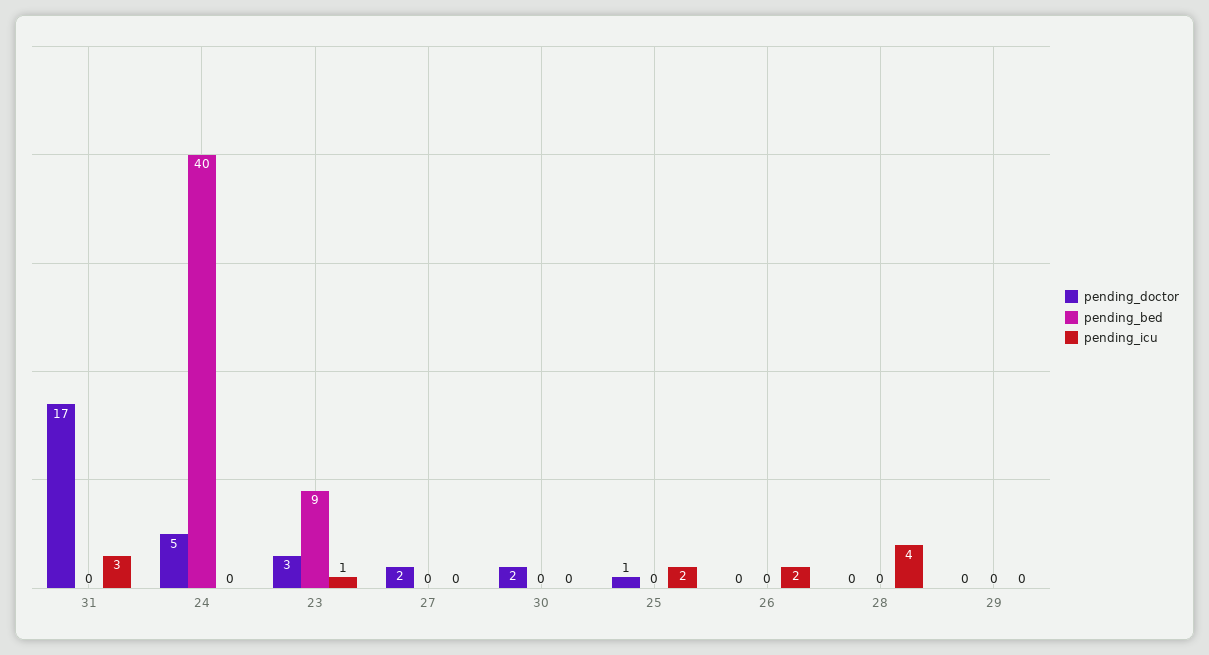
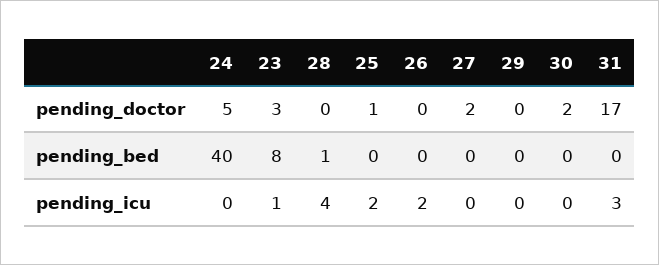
  {
    "pending_doctor": {
      "31": 17,
      "24": 5,
      "23": 3,
      "27": 2,
      "30": 2,
      "25": 1,
      "26": 0,
      "28": 0,
      "29": 0
    },
    "pending_bed": {
      "31": 0,
      "24": 40,
-     "23": 9,
+     "23": 8,
      "27": 0,
      "30": 0,
      "25": 0,
      "26": 0,
-     "28": 0,
+     "28": 1,
      "29": 0
    },
    "pending_icu": {
      "31": 3,
      "24": 0,
      "23": 1,
      "27": 0,
      "30": 0,
      "25": 2,
      "26": 2,
      "28": 4,
      "29": 0
    }
  }

